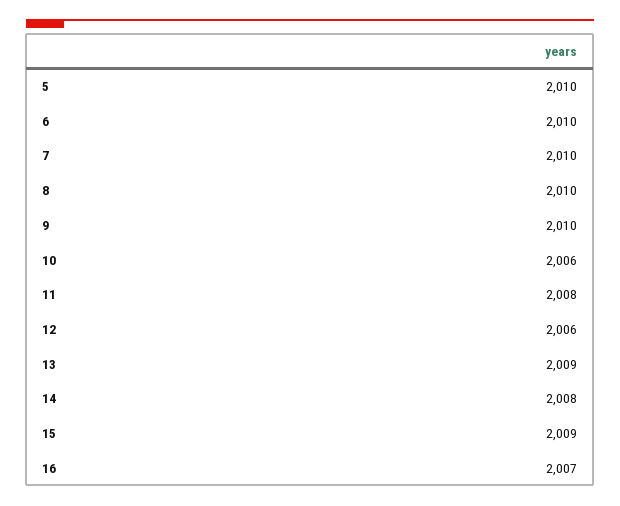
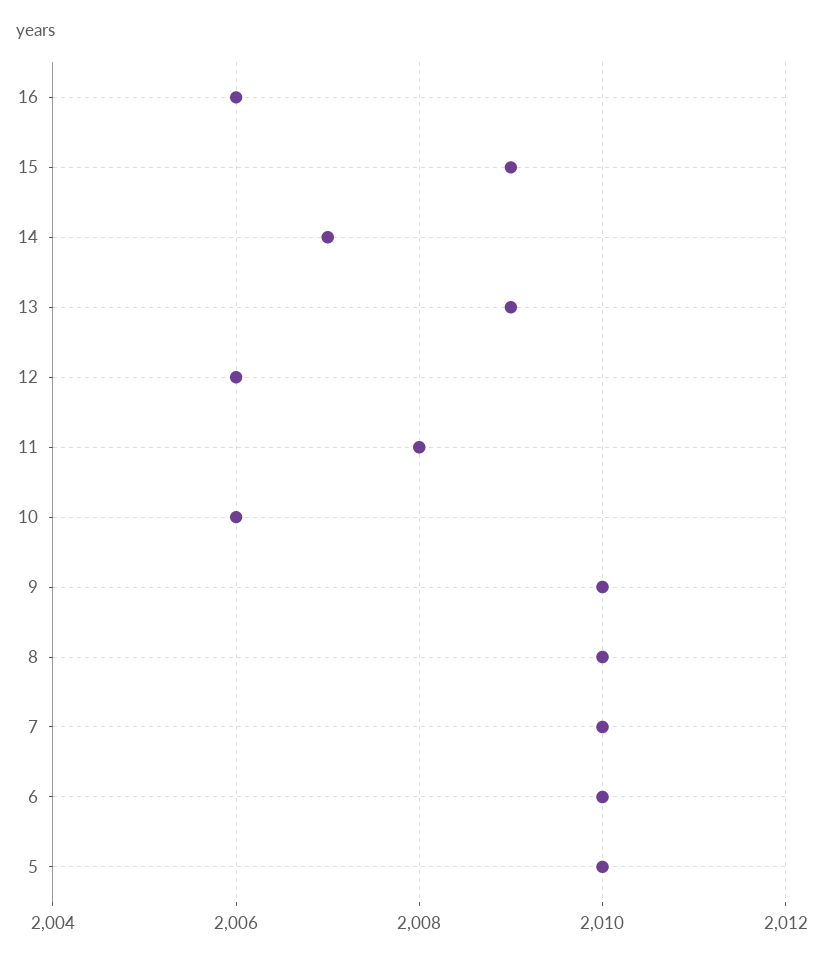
  {
    "5": 2010,
    "6": 2010,
    "7": 2010,
    "8": 2010,
    "9": 2010,
    "10": 2006,
    "11": 2008,
    "12": 2006,
    "13": 2009,
-   "14": 2008,
+   "14": 2007,
    "15": 2009,
-   "16": 2007
+   "16": 2006
  }

